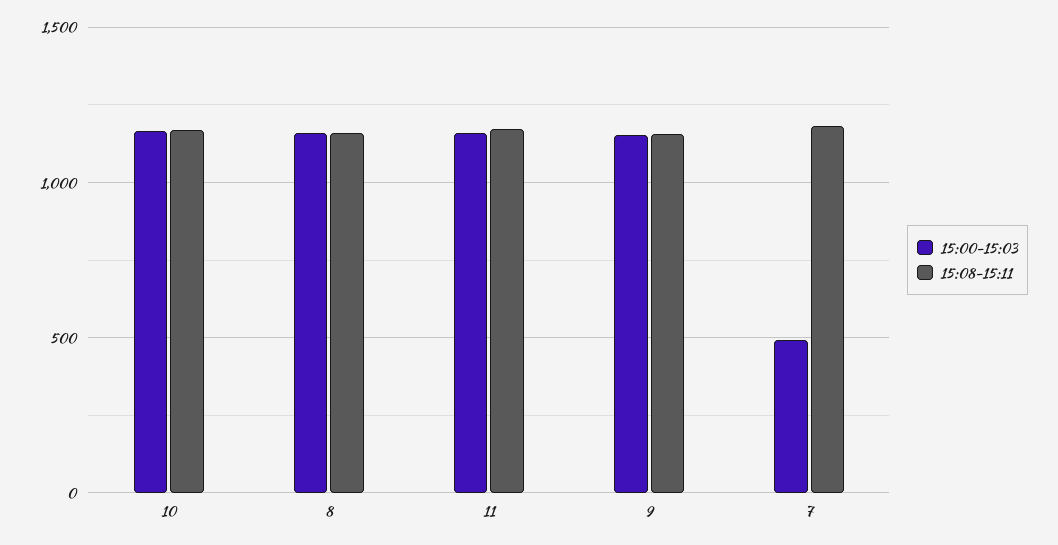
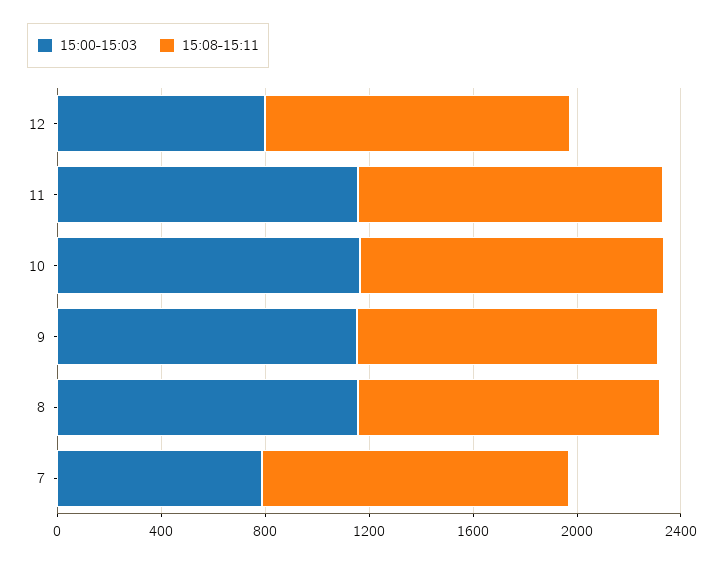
  {
    "15:00-15:03": {
      "10": 1150,
      "8": 1150,
      "11": 1150,
      "9": 1150,
-     "7": 500
+     "7": 800,
+     "12": 800
    },
    "15:08-15:11": {
      "10": 1150,
      "8": 1150,
      "11": 1150,
      "9": 1150,
-     "7": 1200
+     "7": 1200,
+     "12": 1200
    }
  }

